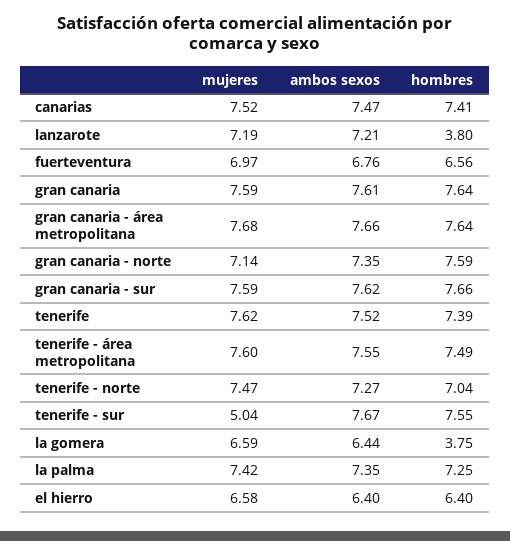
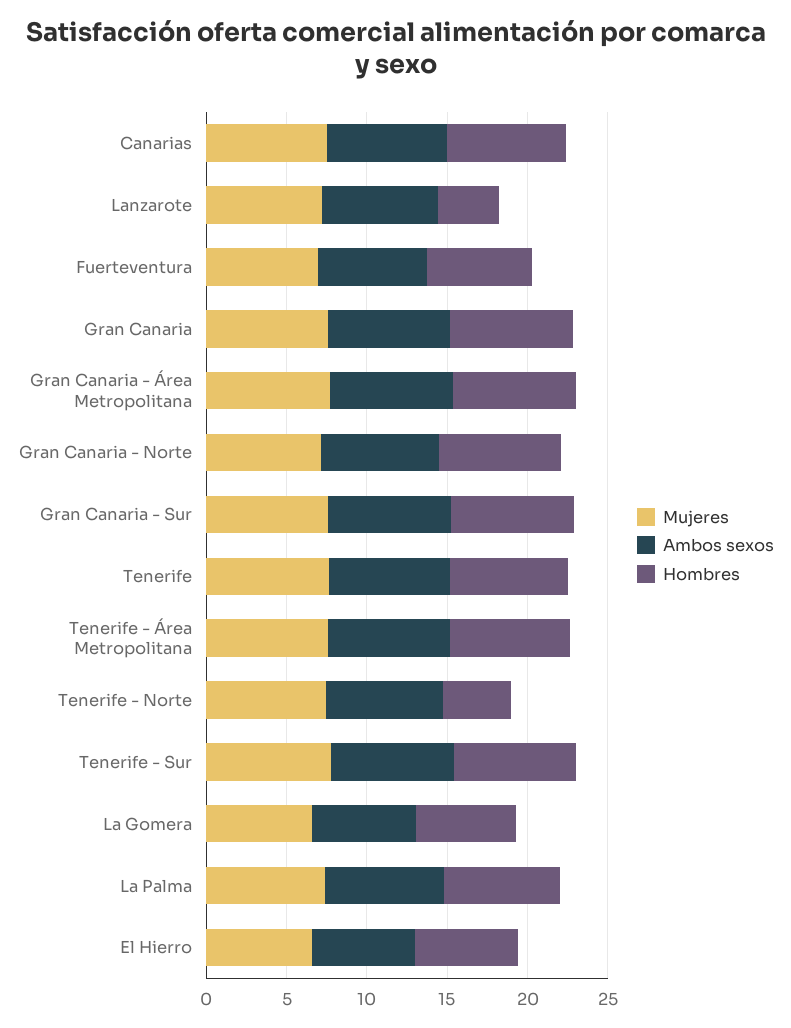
  {
    "mujeres": {
      "canarias": 7.52,
      "lanzarote": 7.19,
      "fuerteventura": 6.97,
      "gran canaria": 7.59,
      "gran canaria - área metropolitana": 7.68,
      "gran canaria - norte": 7.14,
      "gran canaria - sur": 7.59,
      "tenerife": 7.62,
      "tenerife - área metropolitana": 7.6,
      "tenerife - norte": 7.47,
-     "tenerife - sur": 5.04,
+     "tenerife - sur": 8,
      "la gomera": 6.59,
      "la palma": 7.42,
      "el hierro": 6.58
    },
    "ambos sexos": {
      "canarias": 7.47,
      "lanzarote": 7.21,
      "fuerteventura": 6.76,
      "gran canaria": 7.61,
      "gran canaria - área metropolitana": 7.66,
      "gran canaria - norte": 7.35,
      "gran canaria - sur": 7.62,
      "tenerife": 7.52,
      "tenerife - área metropolitana": 7.55,
      "tenerife - norte": 7.27,
      "tenerife - sur": 7.67,
      "la gomera": 6.44,
      "la palma": 7.35,
      "el hierro": 6.4
    },
    "hombres": {
      "canarias": 7.41,
      "lanzarote": 3.8,
      "fuerteventura": 6.56,
      "gran canaria": 7.64,
      "gran canaria - área metropolitana": 7.64,
      "gran canaria - norte": 7.59,
      "gran canaria - sur": 7.66,
      "tenerife": 7.39,
      "tenerife - área metropolitana": 7.49,
-     "tenerife - norte": 7.04,
+     "tenerife - norte": 4,
      "tenerife - sur": 7.55,
-     "la gomera": 3.75,
+     "la gomera": 6,
      "la palma": 7.25,
      "el hierro": 6.4
    }
  }

